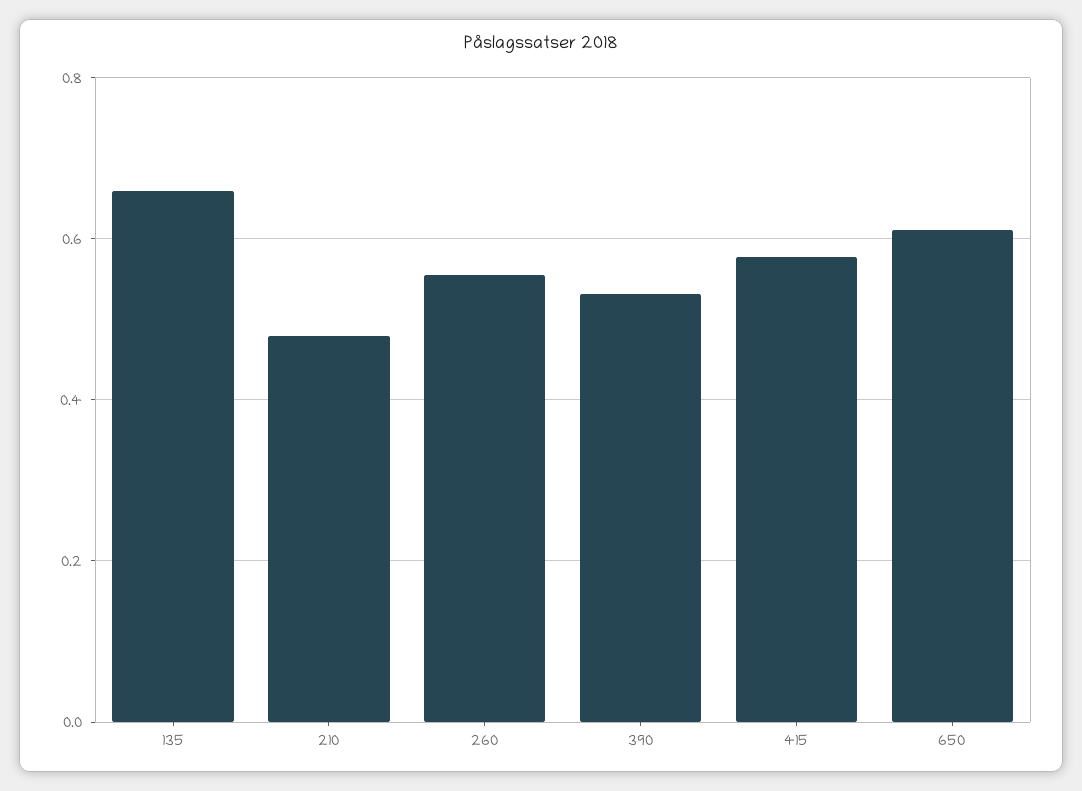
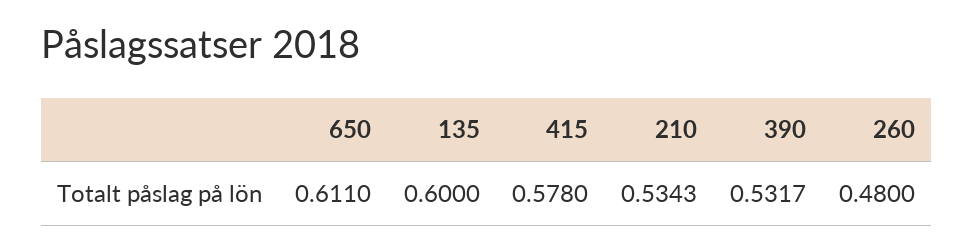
  {
-   "135": 0.66,
+   "135": 0.6,
-   "210": 0.48,
+   "210": 0.5343,
-   "260": 0.56,
+   "260": 0.48,
    "390": 0.5317,
    "415": 0.578,
    "650": 0.611
  }

